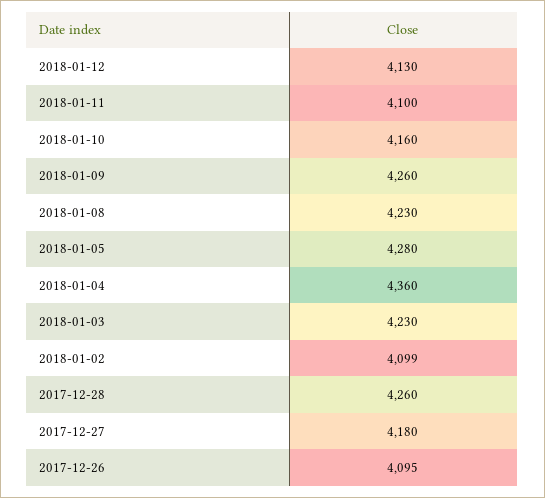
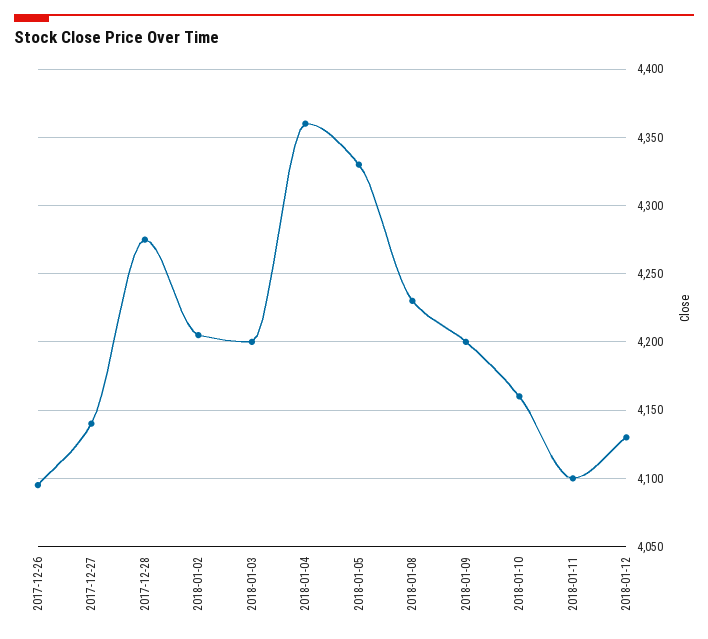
  {
    "2018-01-12": 4130,
    "2018-01-11": 4100,
    "2018-01-10": 4160,
-   "2018-01-09": 4260,
+   "2018-01-09": 4200,
    "2018-01-08": 4230,
-   "2018-01-05": 4280,
+   "2018-01-05": 4330,
    "2018-01-04": 4360,
-   "2018-01-03": 4230,
+   "2018-01-03": 4200,
-   "2018-01-02": 4099,
+   "2018-01-02": 4205,
-   "2017-12-28": 4260,
+   "2017-12-28": 4275,
-   "2017-12-27": 4180,
+   "2017-12-27": 4140,
    "2017-12-26": 4095
  }

